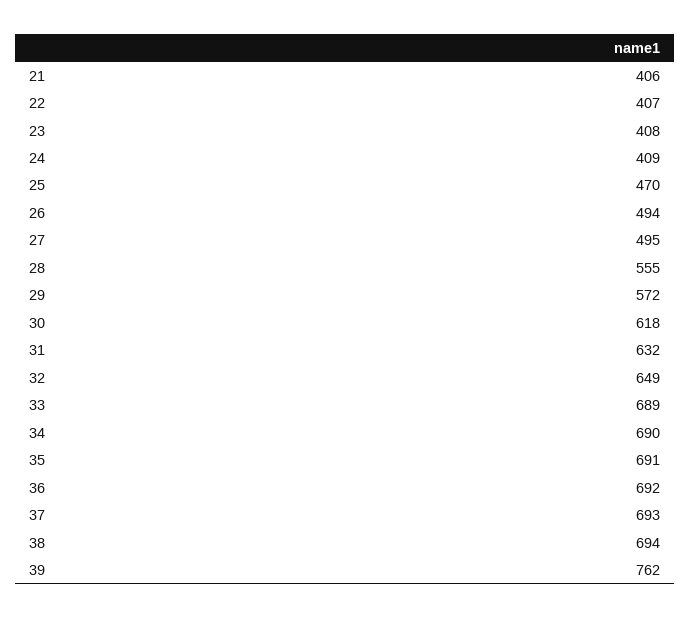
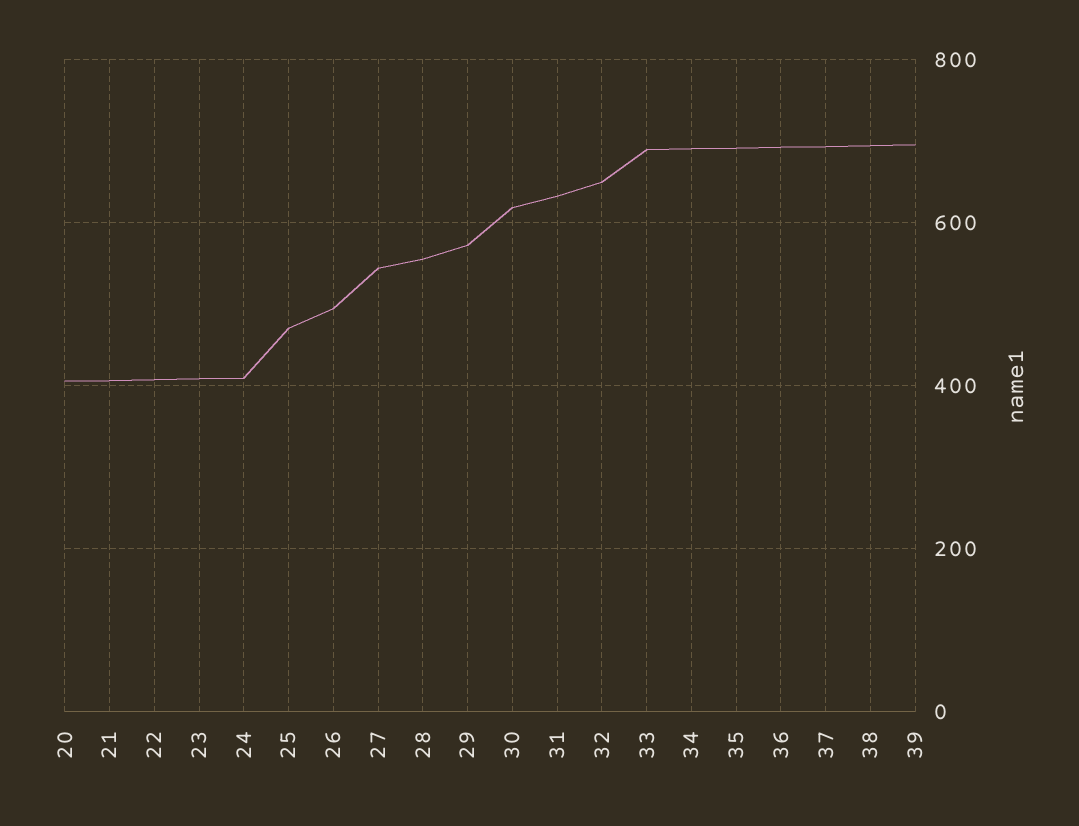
  {
    "21": 406,
    "22": 407,
    "23": 408,
    "24": 409,
    "25": 470,
    "26": 494,
-   "27": 495,
+   "27": 540,
    "28": 555,
    "29": 572,
    "30": 618,
    "31": 632,
    "32": 649,
    "33": 689,
    "34": 690,
    "35": 691,
    "36": 692,
    "37": 693,
    "38": 694,
-   "39": 762
+   "39": 700,
+   "20": 400
  }

